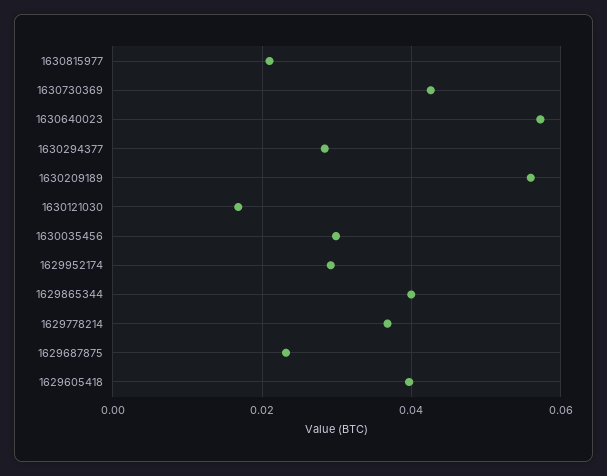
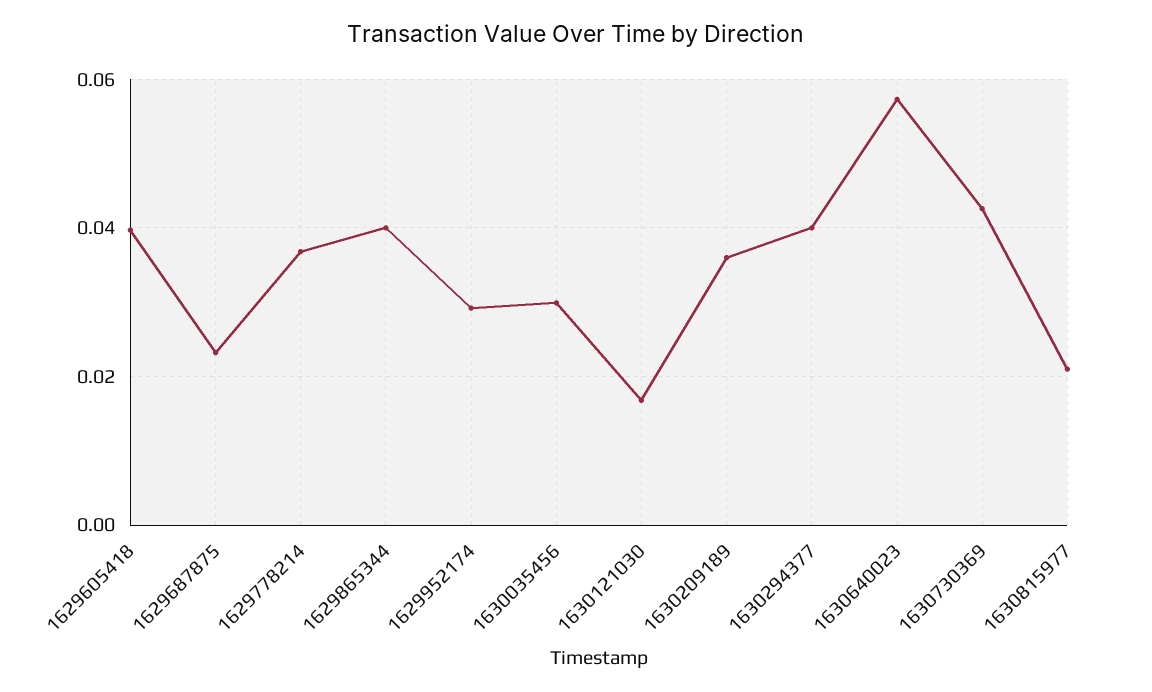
  {
    "1630815977": 0.022,
    "1630730369": 0.042,
    "1630640023": 0.058,
-   "1630294377": 0.028,
+   "1630294377": 0.04,
-   "1630209189": 0.056,
+   "1630209189": 0.036,
    "1630121030": 0.016,
    "1630035456": 0.03,
    "1629952174": 0.03,
    "1629865344": 0.04,
    "1629778214": 0.036,
    "1629687875": 0.024,
    "1629605418": 0.04
  }

